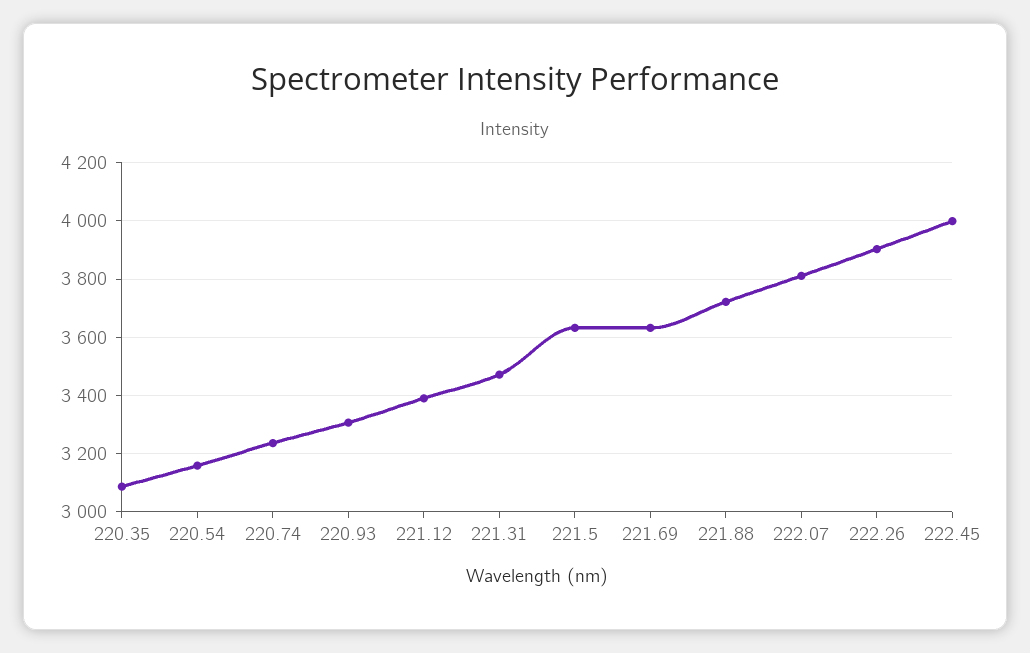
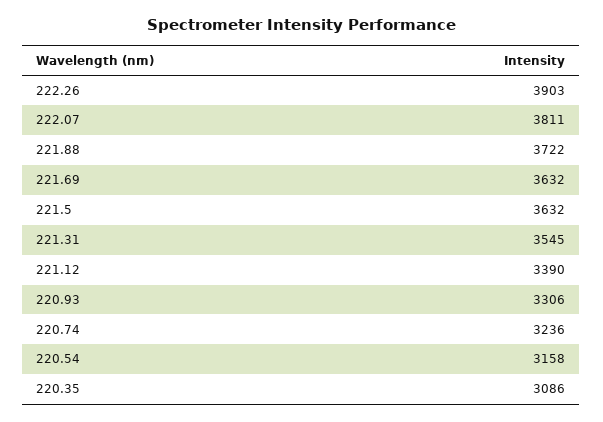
  {
    "220.35": 3086,
    "220.54": 3158,
    "220.74": 3236,
    "220.93": 3306,
    "221.12": 3390,
-   "221.31": 3475,
+   "221.31": 3545,
    "221.5": 3632,
    "221.69": 3632,
    "221.88": 3722,
    "222.07": 3811,
-   "222.26": 3903,
+   "222.26": 3903
-   "222.45": 4000
  }

